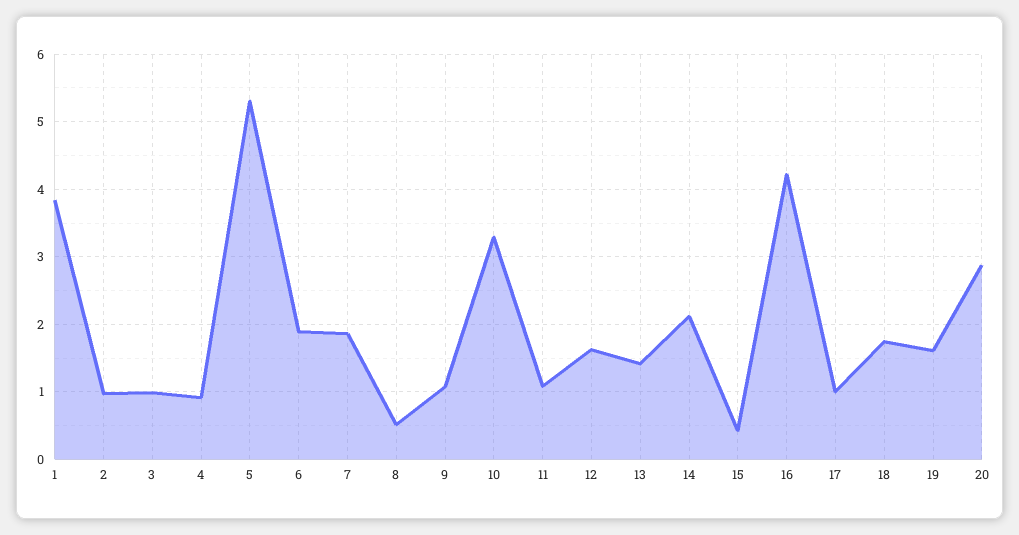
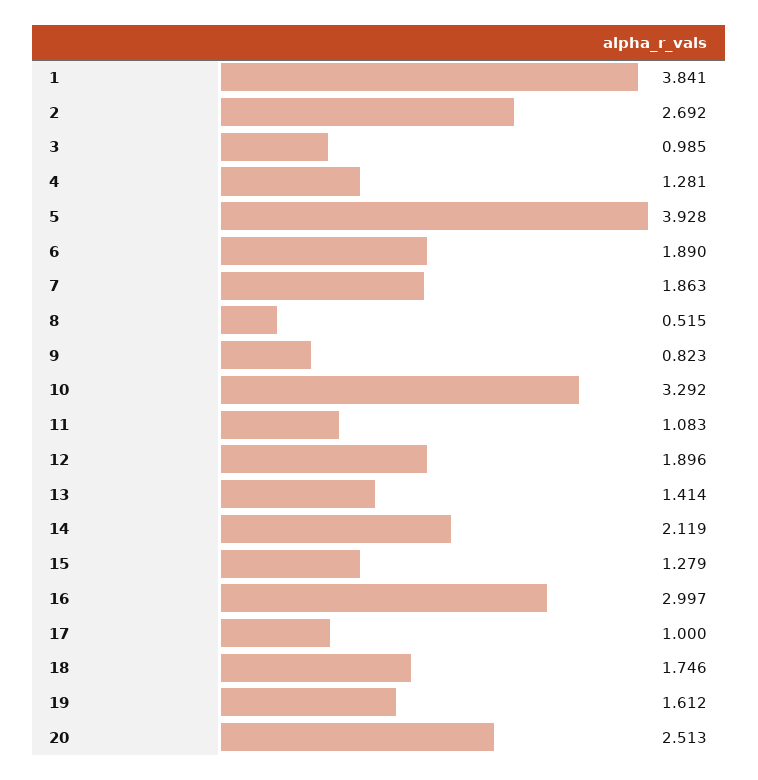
  {
    "1": 3.841,
-   "2": 1,
+   "2": 2.692,
    "3": 0.985,
-   "4": 0.9,
+   "4": 1.281,
-   "5": 5.3,
+   "5": 3.928,
    "6": 1.89,
    "7": 1.863,
    "8": 0.515,
-   "9": 1.1,
+   "9": 0.823,
    "10": 3.292,
    "11": 1.083,
-   "12": 1.6,
+   "12": 1.896,
    "13": 1.414,
    "14": 2.119,
-   "15": 0.4,
+   "15": 1.279,
-   "16": 4.2,
+   "16": 2.997,
    "17": 1,
    "18": 1.746,
    "19": 1.612,
-   "20": 2.9
+   "20": 2.513
  }

